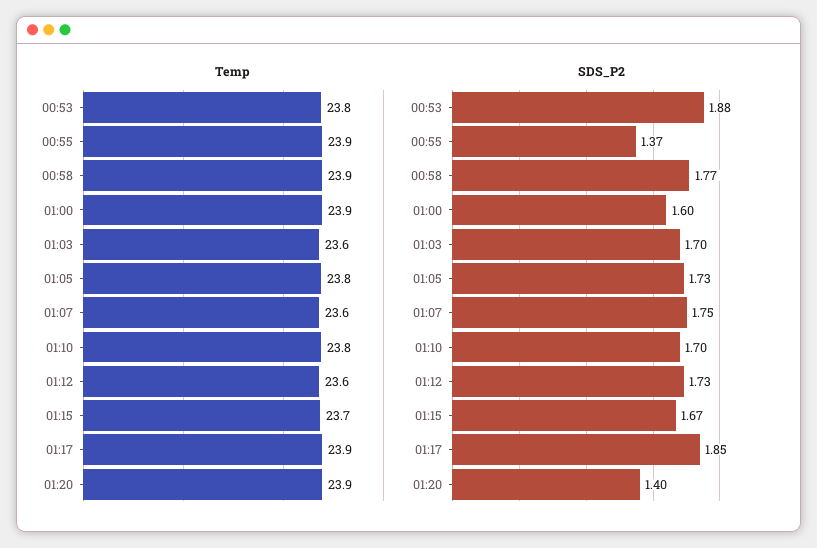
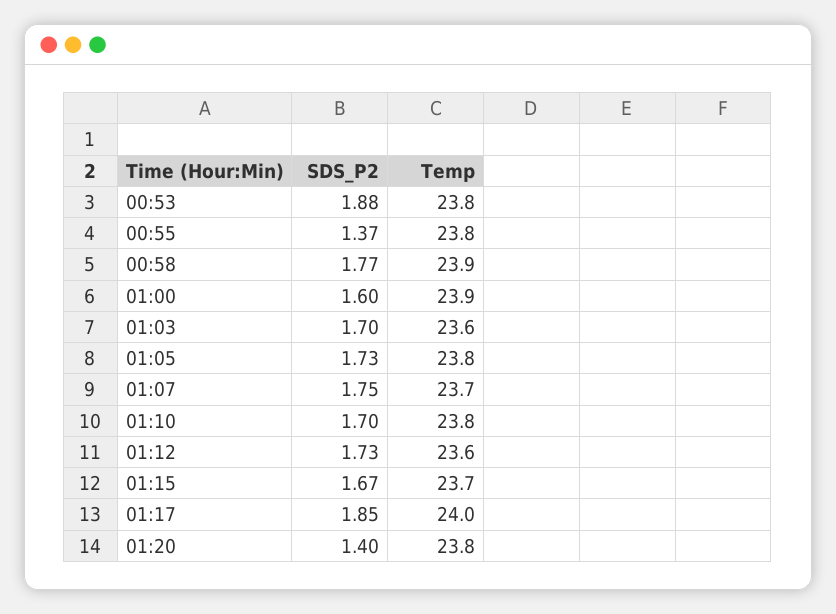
  {
    "Temp": {
      "00:53": 23.8,
-     "00:55": 23.9,
+     "00:55": 23.8,
      "00:58": 23.9,
      "01:00": 23.9,
      "01:03": 23.6,
      "01:05": 23.8,
-     "01:07": 23.6,
+     "01:07": 23.7,
      "01:10": 23.8,
      "01:12": 23.6,
      "01:15": 23.7,
-     "01:17": 23.9,
+     "01:17": 24,
-     "01:20": 23.9
+     "01:20": 23.8
    },
    "SDS_P2": {
      "00:53": 1.88,
      "00:55": 1.37,
      "00:58": 1.77,
      "01:00": 1.6,
      "01:03": 1.7,
      "01:05": 1.73,
      "01:07": 1.75,
      "01:10": 1.7,
      "01:12": 1.73,
      "01:15": 1.67,
      "01:17": 1.85,
      "01:20": 1.4
    }
  }

